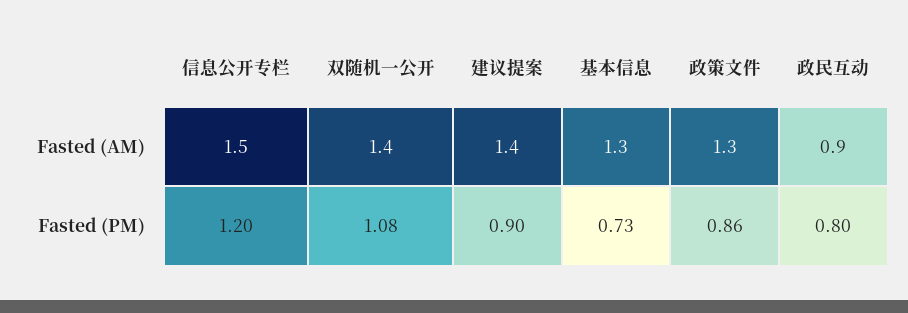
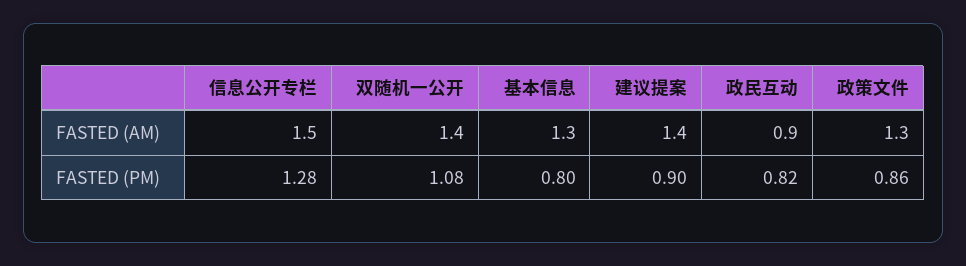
  {
    "信息公开专栏": {
      "Fasted (AM)": 1.5,
-     "Fasted (PM)": 1.2
+     "Fasted (PM)": 1.28
    },
    "双随机一公开": {
      "Fasted (AM)": 1.4,
      "Fasted (PM)": 1.08
    },
    "建议提案": {
      "Fasted (AM)": 1.4,
      "Fasted (PM)": 0.9
    },
    "基本信息": {
      "Fasted (AM)": 1.3,
-     "Fasted (PM)": 0.73
+     "Fasted (PM)": 0.8
    },
    "政策文件": {
      "Fasted (AM)": 1.3,
      "Fasted (PM)": 0.86
    },
    "政民互动": {
      "Fasted (AM)": 0.9,
-     "Fasted (PM)": 0.8
+     "Fasted (PM)": 0.82
    }
  }

